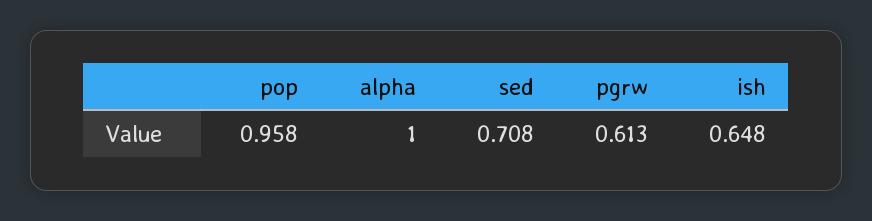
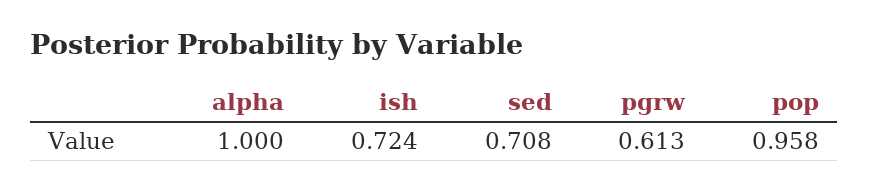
  {
    "pop": 0.958,
    "alpha": 1,
    "sed": 0.708,
    "pgrw": 0.613,
-   "ish": 0.648
+   "ish": 0.724
  }

